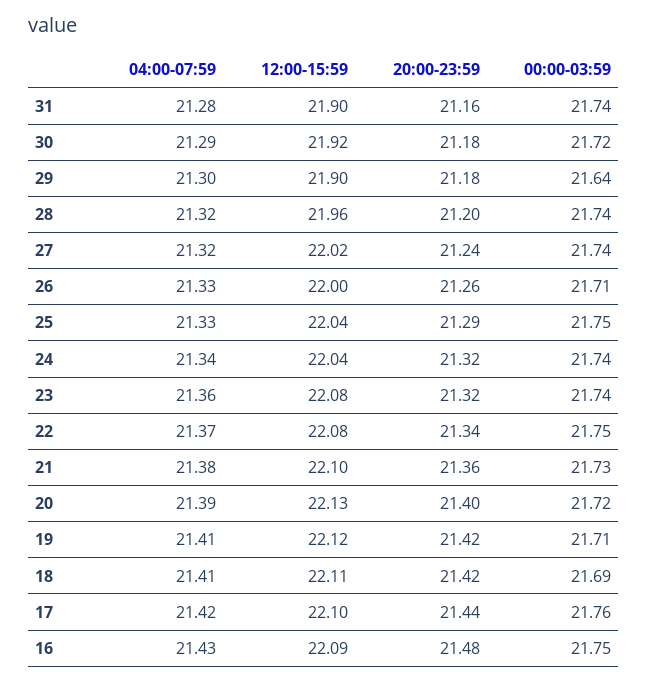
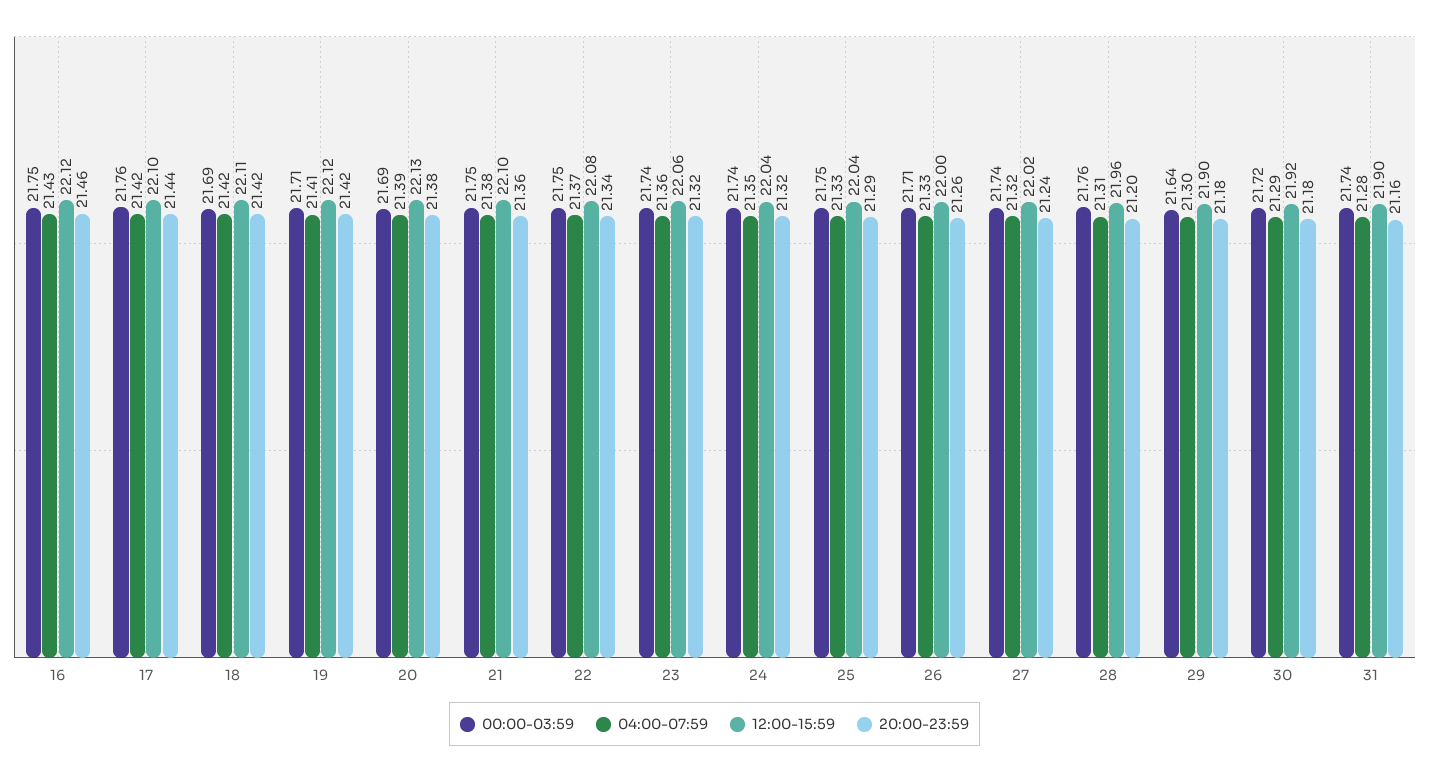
  {
    "04:00-07:59": {
      "31": 21.28,
      "30": 21.29,
      "29": 21.3,
-     "28": 21.32,
+     "28": 21.31,
      "27": 21.32,
      "26": 21.33,
      "25": 21.33,
-     "24": 21.34,
+     "24": 21.35,
      "23": 21.36,
      "22": 21.37,
      "21": 21.38,
      "20": 21.39,
      "19": 21.41,
-     "18": 21.41,
+     "18": 21.42,
      "17": 21.42,
      "16": 21.43
    },
    "12:00-15:59": {
      "31": 21.9,
      "30": 21.92,
      "29": 21.9,
      "28": 21.96,
      "27": 22.02,
      "26": 22,
      "25": 22.04,
      "24": 22.04,
-     "23": 22.08,
+     "23": 22.06,
      "22": 22.08,
      "21": 22.1,
      "20": 22.13,
      "19": 22.12,
      "18": 22.11,
      "17": 22.1,
-     "16": 22.09
+     "16": 22.12
    },
    "20:00-23:59": {
      "31": 21.16,
      "30": 21.18,
      "29": 21.18,
      "28": 21.2,
      "27": 21.24,
      "26": 21.26,
      "25": 21.29,
      "24": 21.32,
      "23": 21.32,
      "22": 21.34,
      "21": 21.36,
-     "20": 21.4,
+     "20": 21.38,
      "19": 21.42,
      "18": 21.42,
      "17": 21.44,
-     "16": 21.48
+     "16": 21.46
    },
    "00:00-03:59": {
      "31": 21.74,
      "30": 21.72,
      "29": 21.64,
-     "28": 21.74,
+     "28": 21.76,
      "27": 21.74,
      "26": 21.71,
      "25": 21.75,
      "24": 21.74,
      "23": 21.74,
      "22": 21.75,
-     "21": 21.73,
+     "21": 21.75,
-     "20": 21.72,
+     "20": 21.69,
      "19": 21.71,
      "18": 21.69,
      "17": 21.76,
      "16": 21.75
    }
  }

